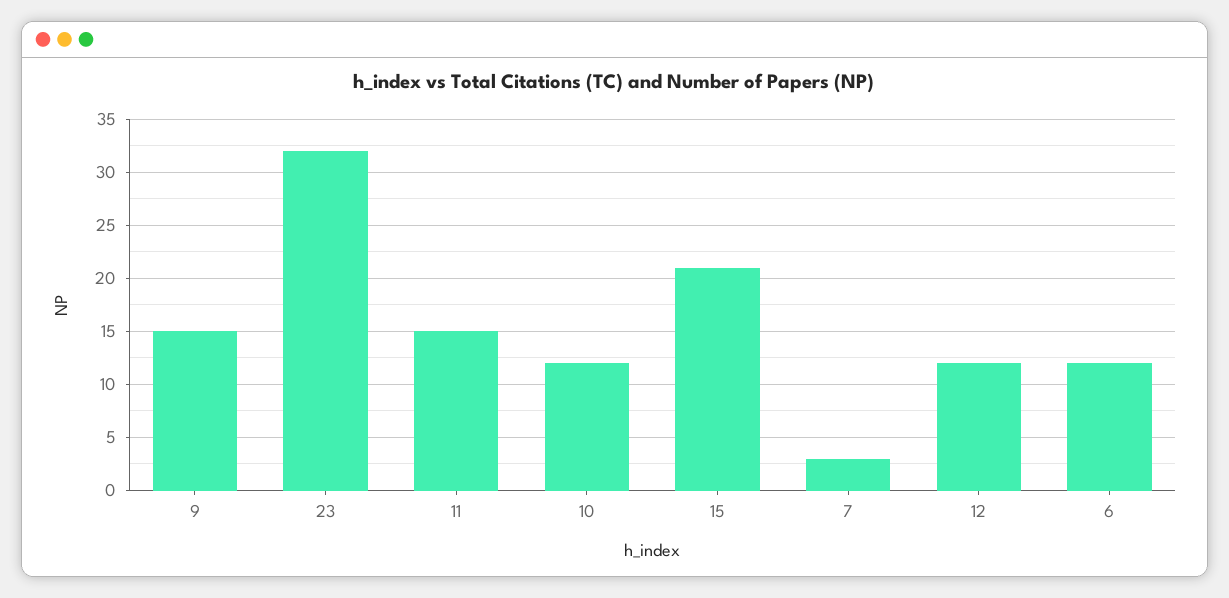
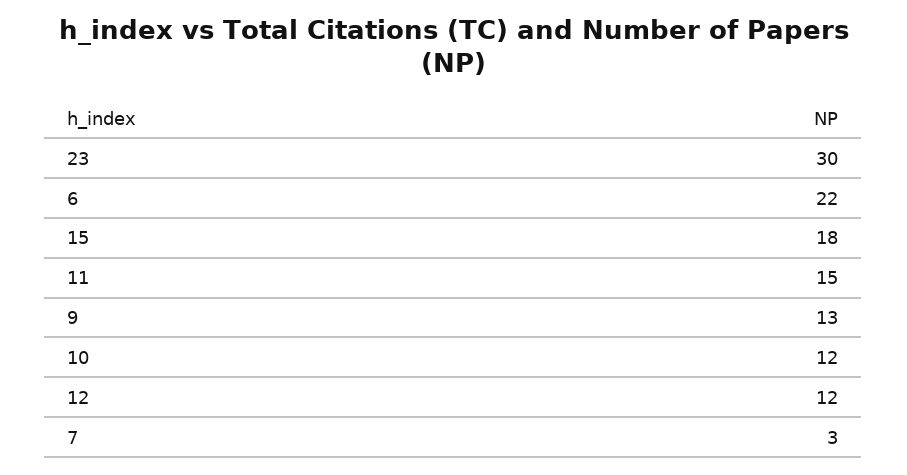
  {
-   "9": 15,
+   "9": 13,
-   "23": 32,
+   "23": 30,
    "11": 15,
    "10": 12,
-   "15": 21,
+   "15": 18,
    "7": 3,
    "12": 12,
-   "6": 12
+   "6": 22
  }

